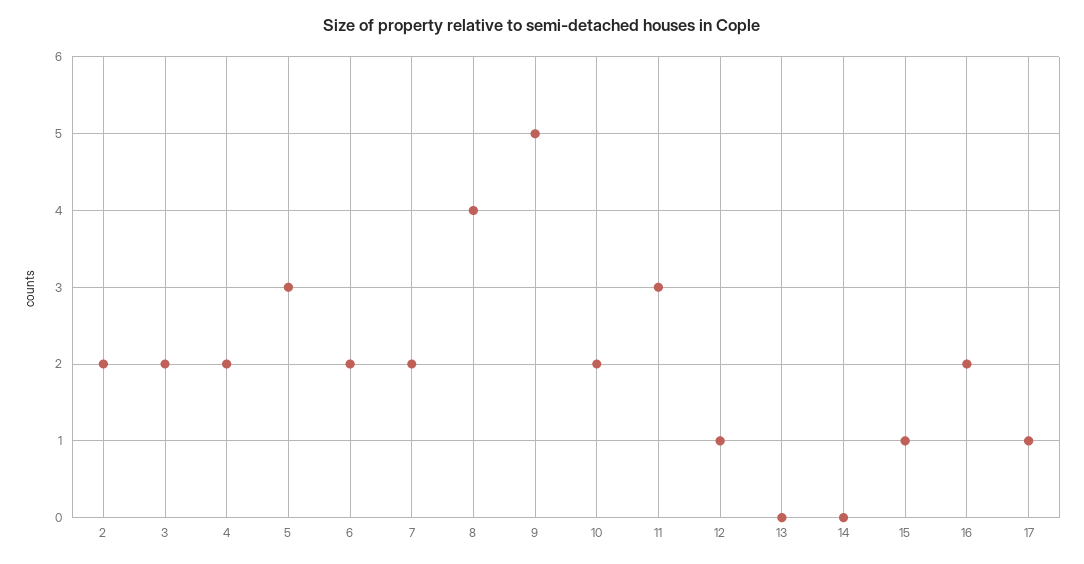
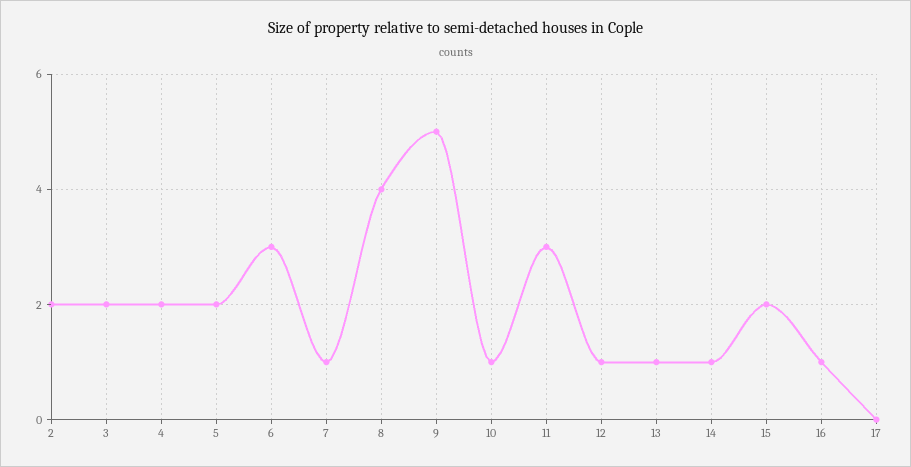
  {
    "2": 2,
    "3": 2,
    "4": 2,
-   "5": 3,
+   "5": 2,
-   "6": 2,
+   "6": 3,
-   "7": 2,
+   "7": 1,
    "8": 4,
    "9": 5,
-   "10": 2,
+   "10": 1,
    "11": 3,
    "12": 1,
-   "13": 0,
+   "13": 1,
-   "14": 0,
+   "14": 1,
-   "15": 1,
+   "15": 2,
-   "16": 2,
+   "16": 1,
-   "17": 1
+   "17": 0
  }

